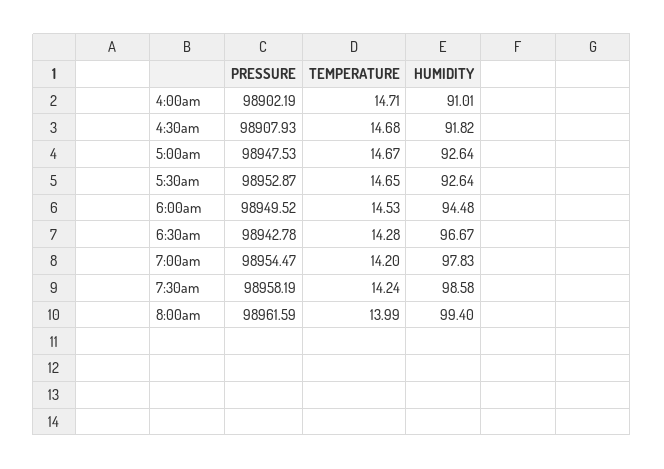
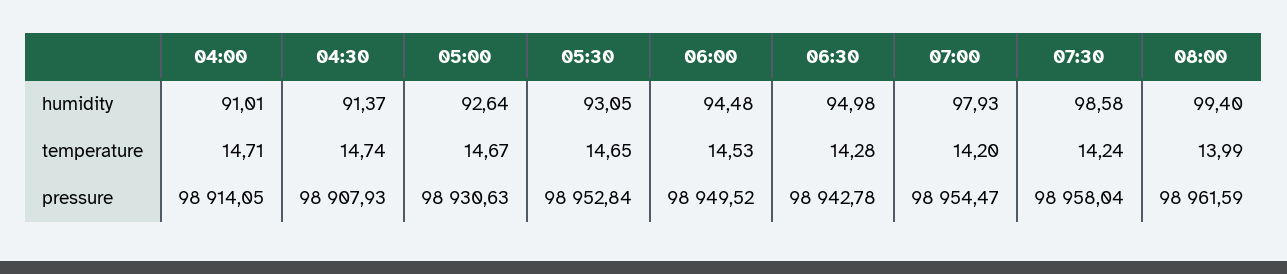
  {
    "PRESSURE": {
-     "4:00am": 98902.19,
+     "4:00am": 98914.05,
      "4:30am": 98907.93,
-     "5:00am": 98947.53,
+     "5:00am": 98930.63,
-     "5:30am": 98952.87,
+     "5:30am": 98952.84,
      "6:00am": 98949.52,
      "6:30am": 98942.78,
      "7:00am": 98954.47,
-     "7:30am": 98958.19,
+     "7:30am": 98958.04,
      "8:00am": 98961.59
    },
    "TEMPERATURE": {
      "4:00am": 14.71,
-     "4:30am": 14.68,
+     "4:30am": 14.74,
      "5:00am": 14.67,
      "5:30am": 14.65,
      "6:00am": 14.53,
      "6:30am": 14.28,
      "7:00am": 14.2,
      "7:30am": 14.24,
      "8:00am": 13.99
    },
    "HUMIDITY": {
      "4:00am": 91.01,
-     "4:30am": 91.82,
+     "4:30am": 91.37,
      "5:00am": 92.64,
-     "5:30am": 92.64,
+     "5:30am": 93.05,
      "6:00am": 94.48,
-     "6:30am": 96.67,
+     "6:30am": 94.98,
-     "7:00am": 97.83,
+     "7:00am": 97.93,
      "7:30am": 98.58,
      "8:00am": 99.4
    }
  }

